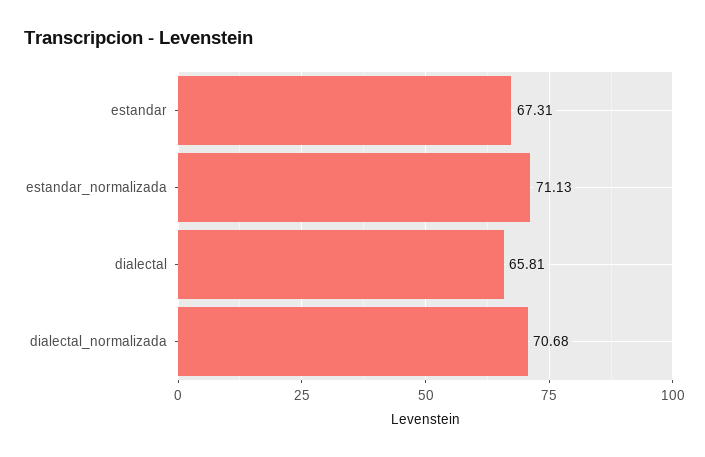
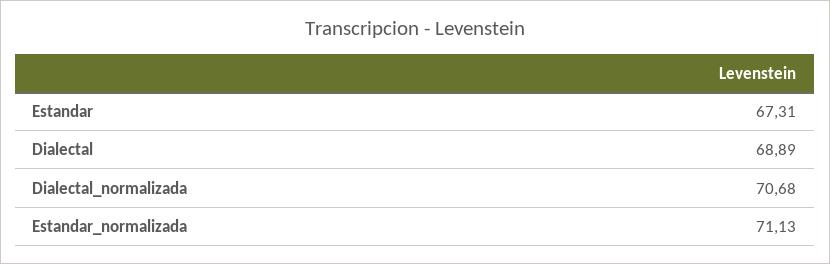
  {
    "estandar": 67.31,
    "estandar_normalizada": 71.13,
-   "dialectal": 65.81,
+   "dialectal": 68.89,
    "dialectal_normalizada": 70.68
  }

